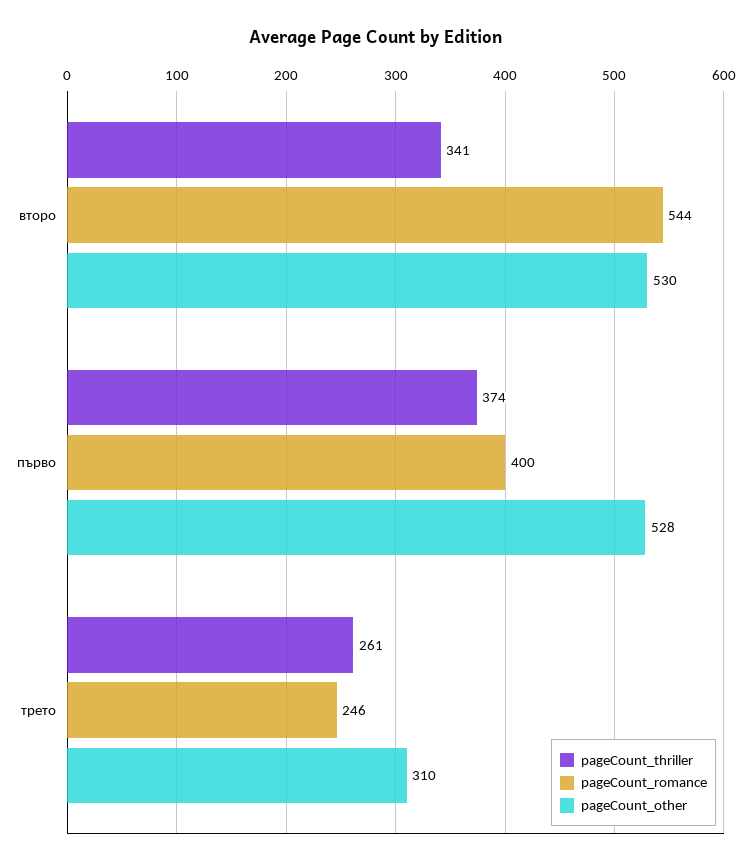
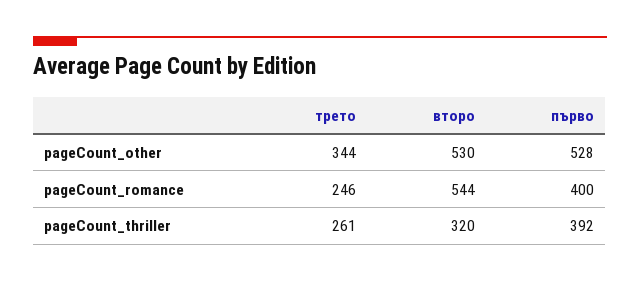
  {
    "pageCount_thriller": {
-     "второ": 341,
+     "второ": 320,
-     "първо": 374,
+     "първо": 392,
      "трето": 261
    },
    "pageCount_romance": {
      "второ": 544,
      "първо": 400,
      "трето": 246
    },
    "pageCount_other": {
      "второ": 530,
      "първо": 528,
-     "трето": 310
+     "трето": 344
    }
  }

